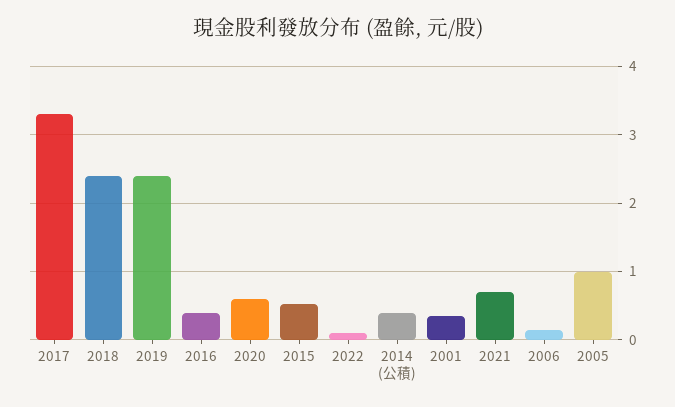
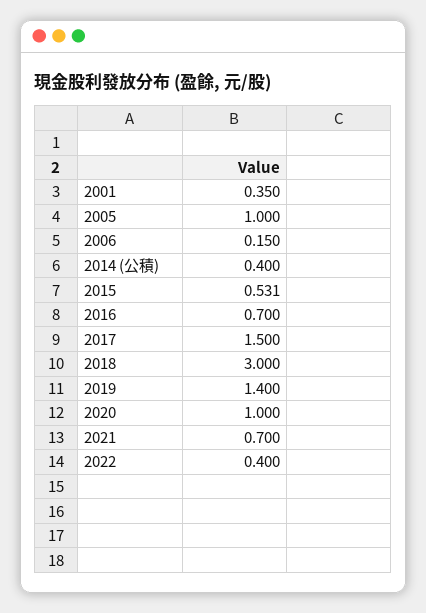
  {
-   "2017": 3.3,
+   "2017": 1.5,
-   "2018": 2.4,
+   "2018": 3,
-   "2019": 2.4,
+   "2019": 1.4,
-   "2016": 0.4,
+   "2016": 0.7,
-   "2020": 0.6,
+   "2020": 1,
    "2015": 0.531,
-   "2022": 0.1,
+   "2022": 0.4,
    "2014 (公積)": 0.4,
    "2001": 0.35,
    "2021": 0.7,
    "2006": 0.15,
    "2005": 1
  }

